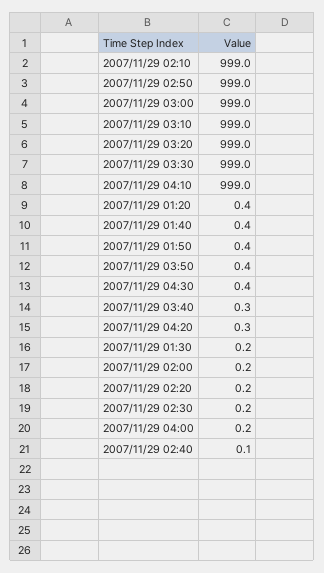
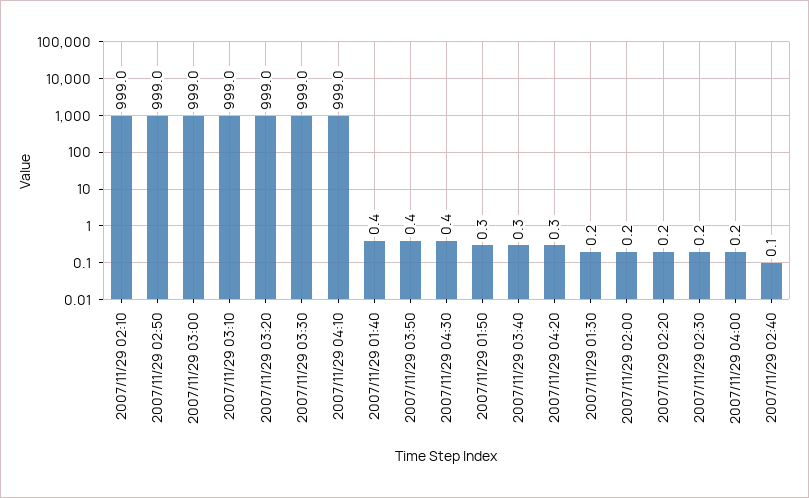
  {
    "2007/11/29 02:10": 999,
    "2007/11/29 02:50": 999,
    "2007/11/29 03:00": 999,
    "2007/11/29 03:10": 999,
    "2007/11/29 03:20": 999,
    "2007/11/29 03:30": 999,
    "2007/11/29 04:10": 999,
-   "2007/11/29 01:20": 0.4,
    "2007/11/29 01:40": 0.4,
-   "2007/11/29 01:50": 0.4,
+   "2007/11/29 01:50": 0.3,
    "2007/11/29 03:50": 0.4,
    "2007/11/29 04:30": 0.4,
    "2007/11/29 03:40": 0.3,
    "2007/11/29 04:20": 0.3,
    "2007/11/29 01:30": 0.2,
    "2007/11/29 02:00": 0.2,
    "2007/11/29 02:20": 0.2,
    "2007/11/29 02:30": 0.2,
    "2007/11/29 04:00": 0.2,
    "2007/11/29 02:40": 0.1
  }

